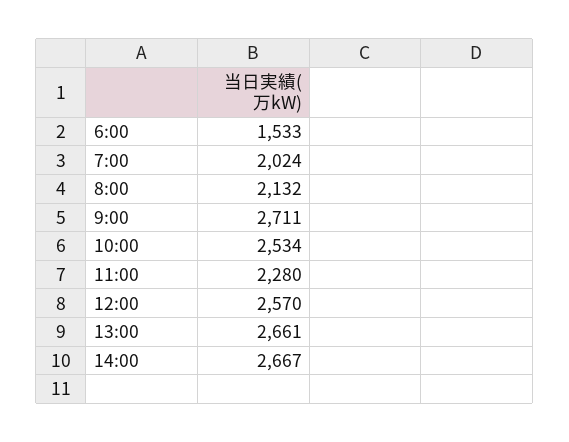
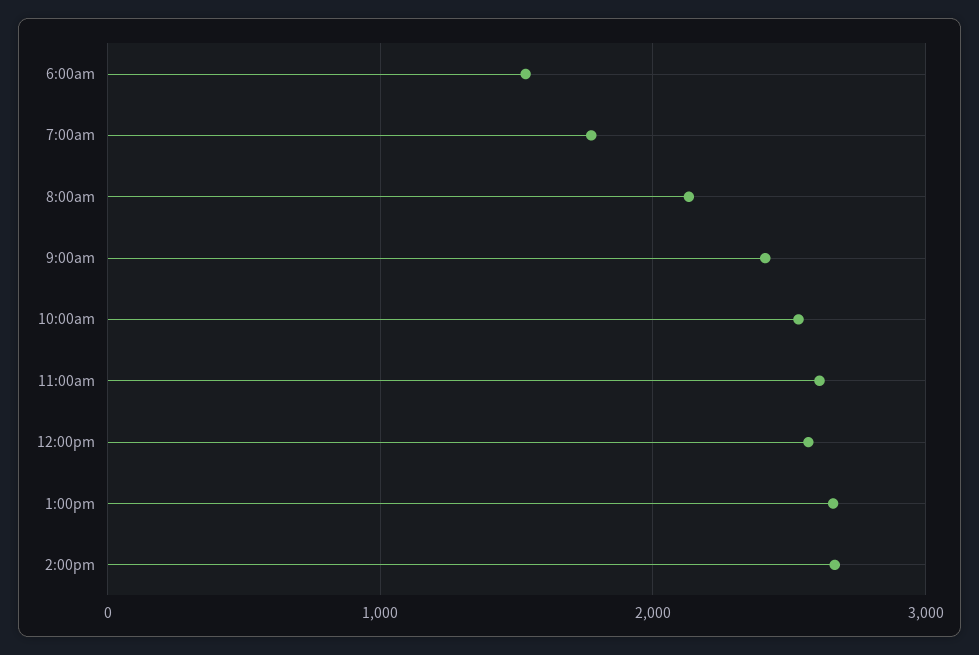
  {
    "6:00": 1533,
-   "7:00": 2024,
+   "7:00": 1800,
    "8:00": 2132,
-   "9:00": 2711,
+   "9:00": 2400,
    "10:00": 2534,
-   "11:00": 2280,
+   "11:00": 2600,
    "12:00": 2570,
    "13:00": 2661,
    "14:00": 2667
  }

